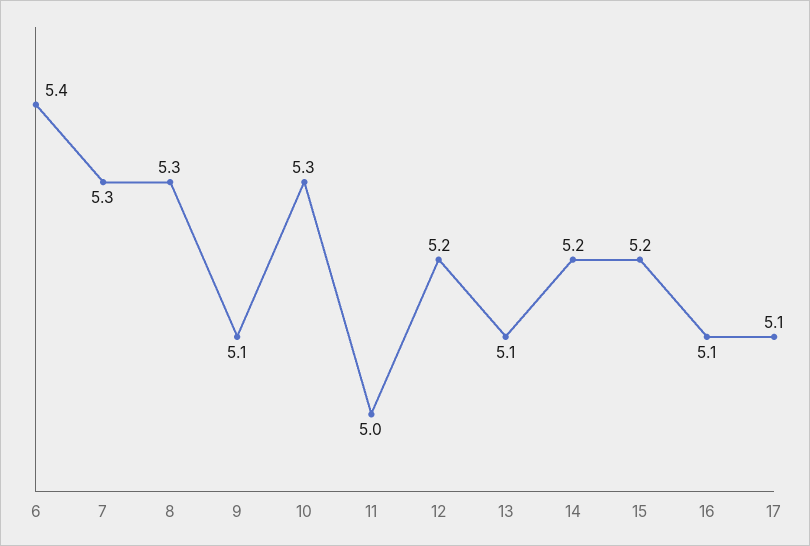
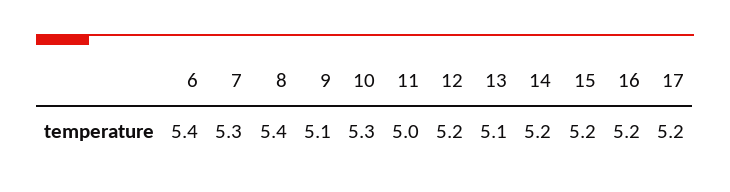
  {
    "6": 5.4,
    "7": 5.3,
-   "8": 5.3,
+   "8": 5.4,
    "9": 5.1,
    "10": 5.3,
    "11": 5,
    "12": 5.2,
    "13": 5.1,
    "14": 5.2,
    "15": 5.2,
-   "16": 5.1,
+   "16": 5.2,
-   "17": 5.1
+   "17": 5.2
  }

